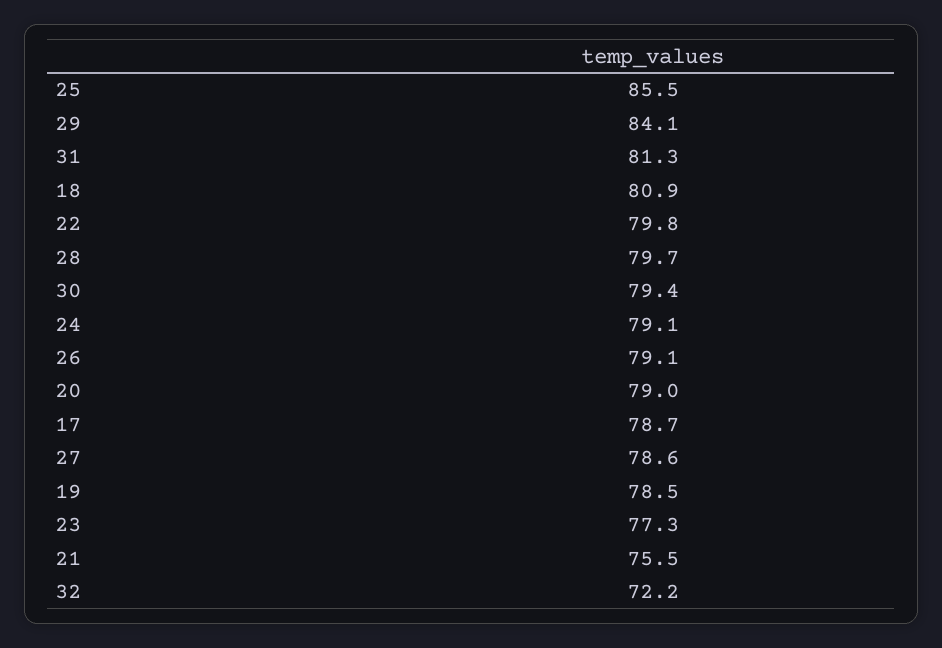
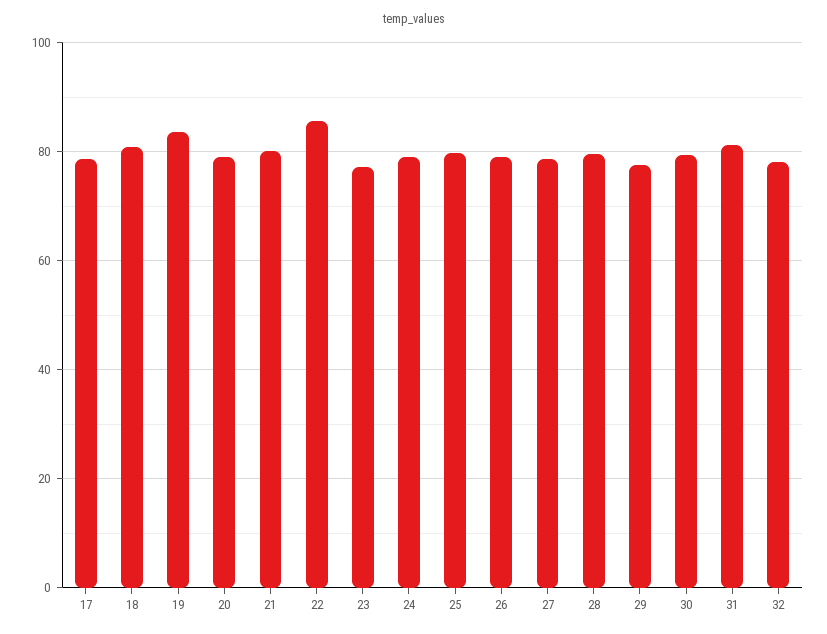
  {
-   "25": 85.5,
+   "25": 80,
-   "29": 84.1,
+   "29": 78,
    "31": 81.3,
    "18": 80.9,
-   "22": 79.8,
+   "22": 86,
    "28": 79.7,
    "30": 79.4,
    "24": 79.1,
    "26": 79.1,
    "20": 79,
    "17": 78.7,
    "27": 78.6,
-   "19": 78.5,
+   "19": 84,
    "23": 77.3,
-   "21": 75.5,
+   "21": 80,
-   "32": 72.2
+   "32": 78
  }

